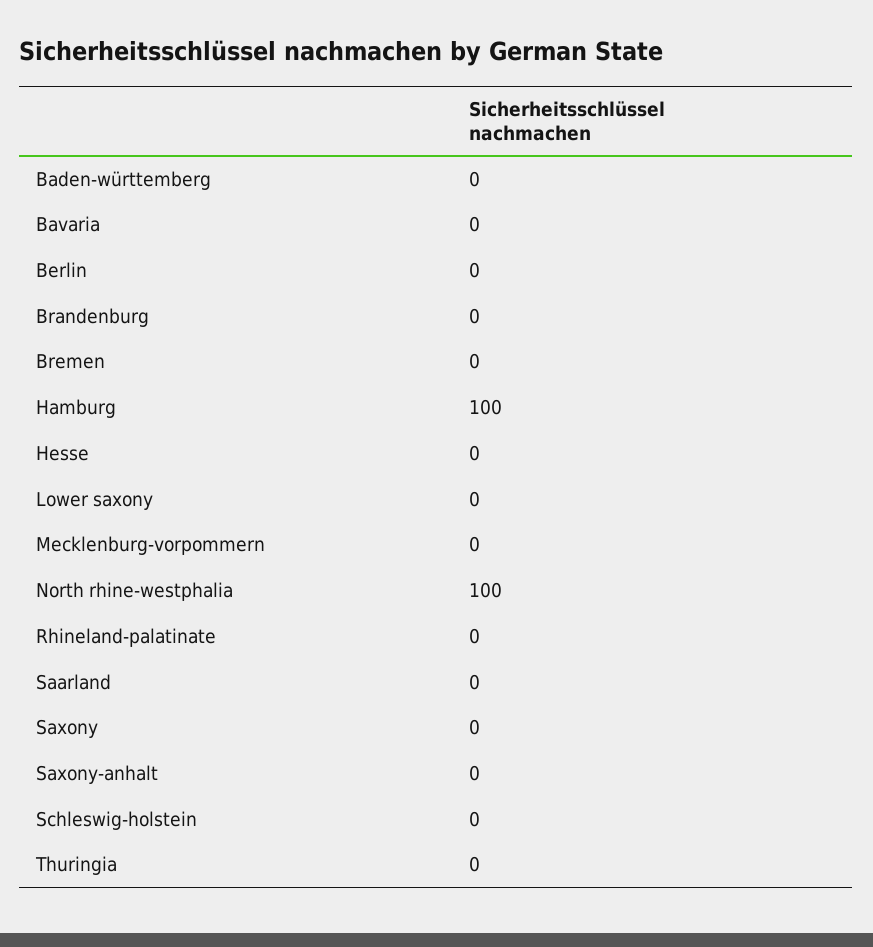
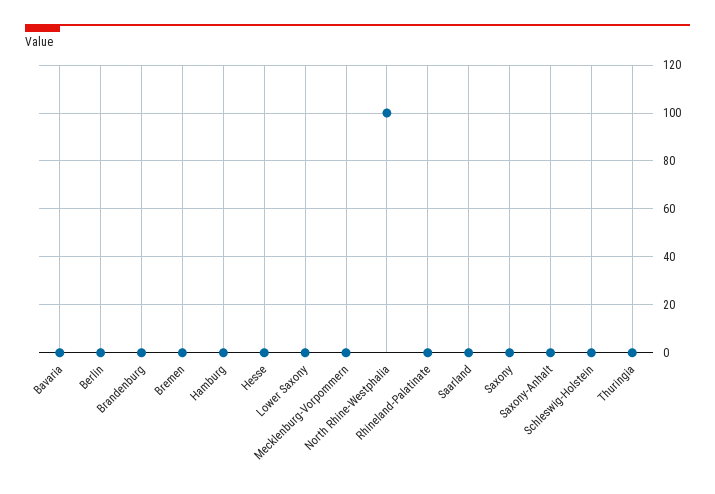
  {
-   "Baden-württemberg": 0,
    "Bavaria": 0,
    "Berlin": 0,
    "Brandenburg": 0,
    "Bremen": 0,
-   "Hamburg": 100,
+   "Hamburg": 0,
    "Hesse": 0,
    "Lower saxony": 0,
    "Mecklenburg-vorpommern": 0,
    "North rhine-westphalia": 100,
    "Rhineland-palatinate": 0,
    "Saarland": 0,
    "Saxony": 0,
    "Saxony-anhalt": 0,
    "Schleswig-holstein": 0,
    "Thuringia": 0
  }

